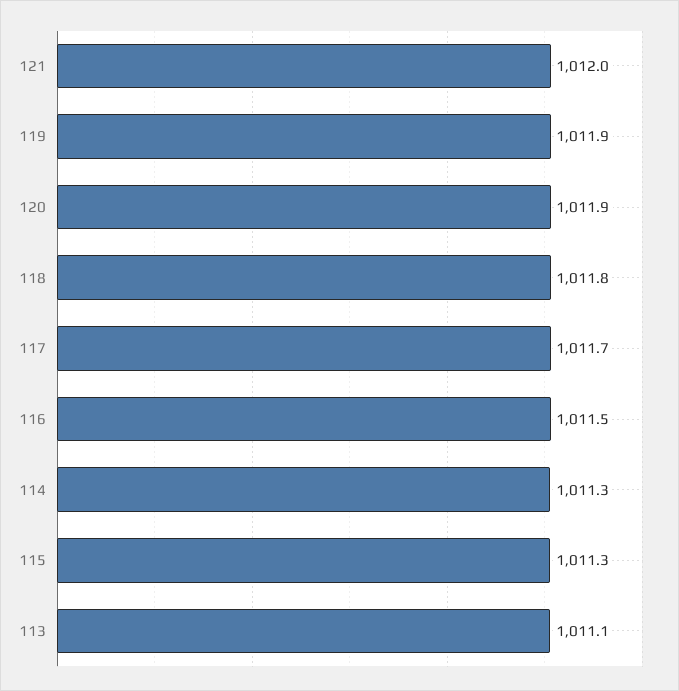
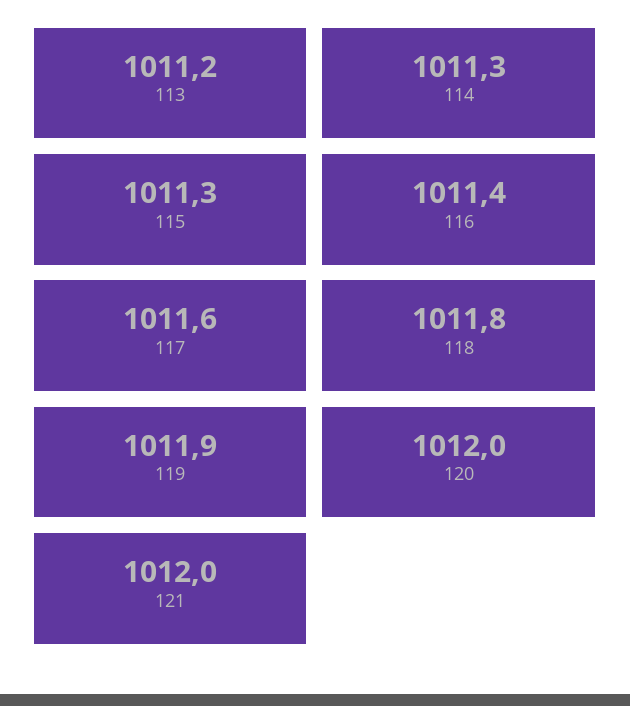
  {
    "121": 1012,
    "119": 1011.9,
-   "120": 1011.9,
+   "120": 1012,
    "118": 1011.8,
-   "117": 1011.7,
+   "117": 1011.6,
-   "116": 1011.5,
+   "116": 1011.4,
    "114": 1011.3,
    "115": 1011.3,
-   "113": 1011.1
+   "113": 1011.2
  }

